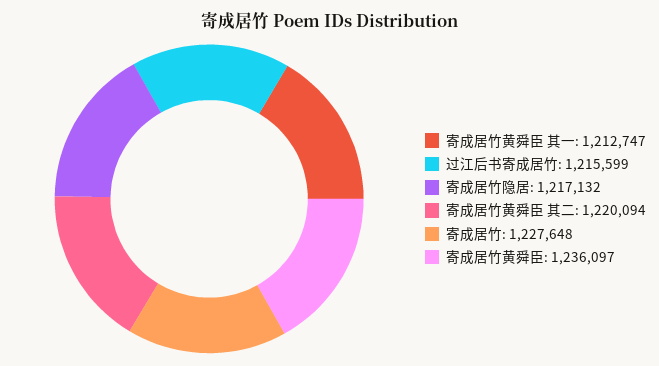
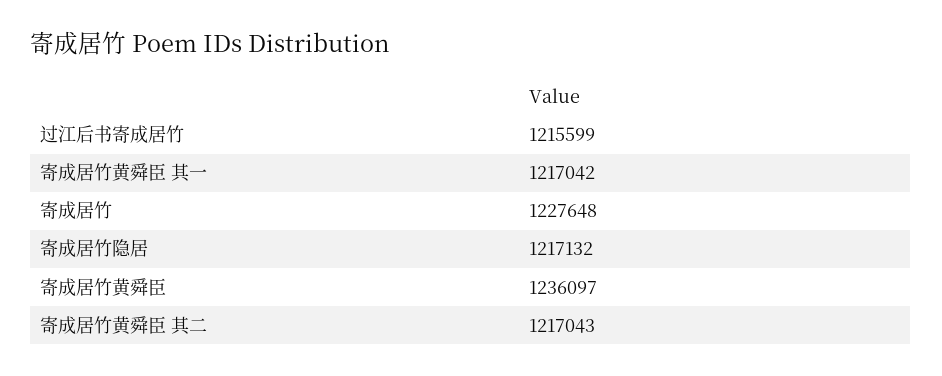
  {
-   "寄成居竹黄舜臣 其一": 1212747,
+   "寄成居竹黄舜臣 其一": 1217042,
    "过江后书寄成居竹": 1215599,
    "寄成居竹隐居": 1217132,
-   "寄成居竹黄舜臣 其二": 1220094,
+   "寄成居竹黄舜臣 其二": 1217043,
    "寄成居竹": 1227648,
    "寄成居竹黄舜臣": 1236097
  }

